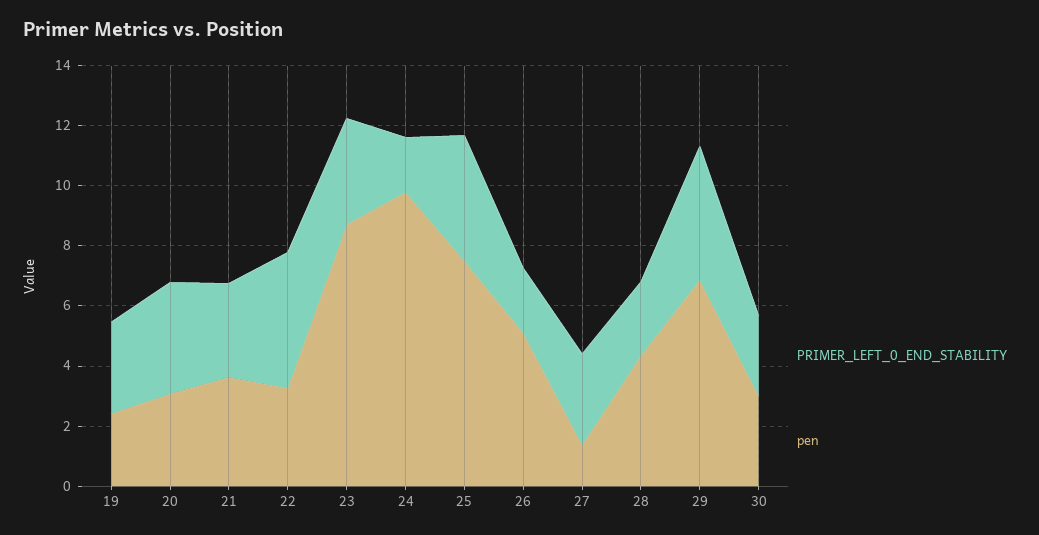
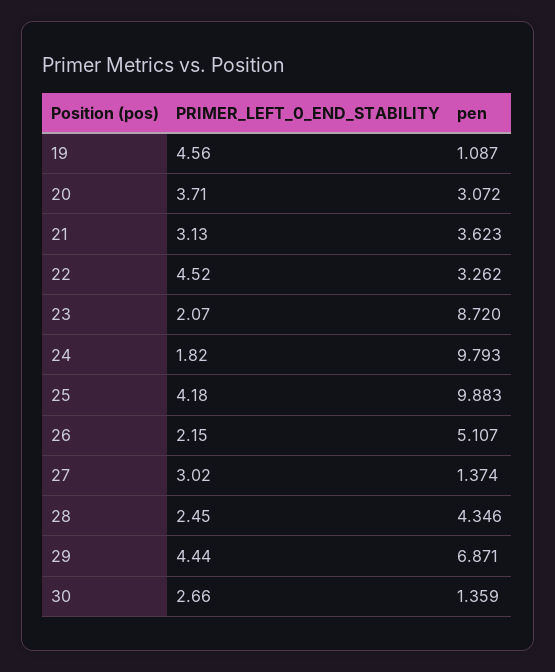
  {
    "PRIMER_LEFT_0_END_STABILITY": {
-     "19": 3,
+     "19": 4.56,
      "20": 3.71,
      "21": 3.13,
      "22": 4.52,
-     "23": 3.5,
+     "23": 2.07,
      "24": 1.82,
      "25": 4.18,
      "26": 2.15,
      "27": 3.02,
      "28": 2.45,
      "29": 4.44,
      "30": 2.66
    },
    "pen": {
-     "19": 2.5,
+     "19": 1.087,
      "20": 3.072,
      "21": 3.623,
      "22": 3.262,
      "23": 8.72,
      "24": 9.793,
-     "25": 7.5,
+     "25": 9.883,
      "26": 5.107,
      "27": 1.374,
      "28": 4.346,
      "29": 6.871,
-     "30": 3
+     "30": 1.359
    }
  }

